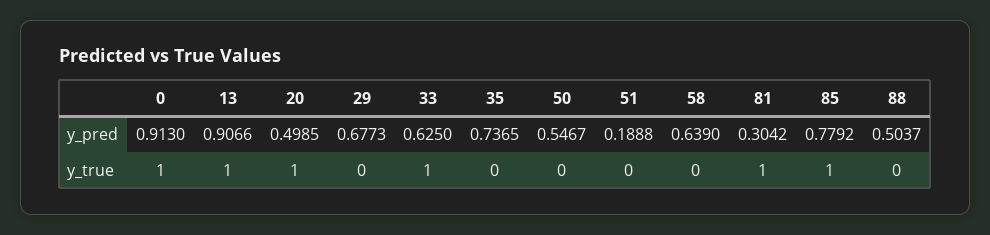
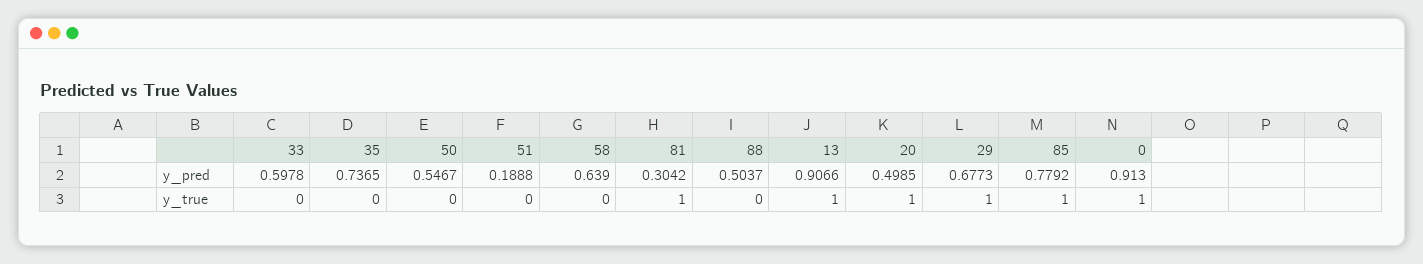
  {
    "0": {
      "y_pred": 0.913,
      "y_true": 1
    },
    "13": {
      "y_pred": 0.9066,
      "y_true": 1
    },
    "20": {
      "y_pred": 0.4985,
      "y_true": 1
    },
    "29": {
      "y_pred": 0.6773,
-     "y_true": 0
+     "y_true": 1
    },
    "33": {
-     "y_pred": 0.625,
+     "y_pred": 0.5978,
-     "y_true": 1
+     "y_true": 0
    },
    "35": {
      "y_pred": 0.7365,
      "y_true": 0
    },
    "50": {
      "y_pred": 0.5467,
      "y_true": 0
    },
    "51": {
      "y_pred": 0.1888,
      "y_true": 0
    },
    "58": {
      "y_pred": 0.639,
      "y_true": 0
    },
    "81": {
      "y_pred": 0.3042,
      "y_true": 1
    },
    "85": {
      "y_pred": 0.7792,
      "y_true": 1
    },
    "88": {
      "y_pred": 0.5037,
      "y_true": 0
    }
  }

